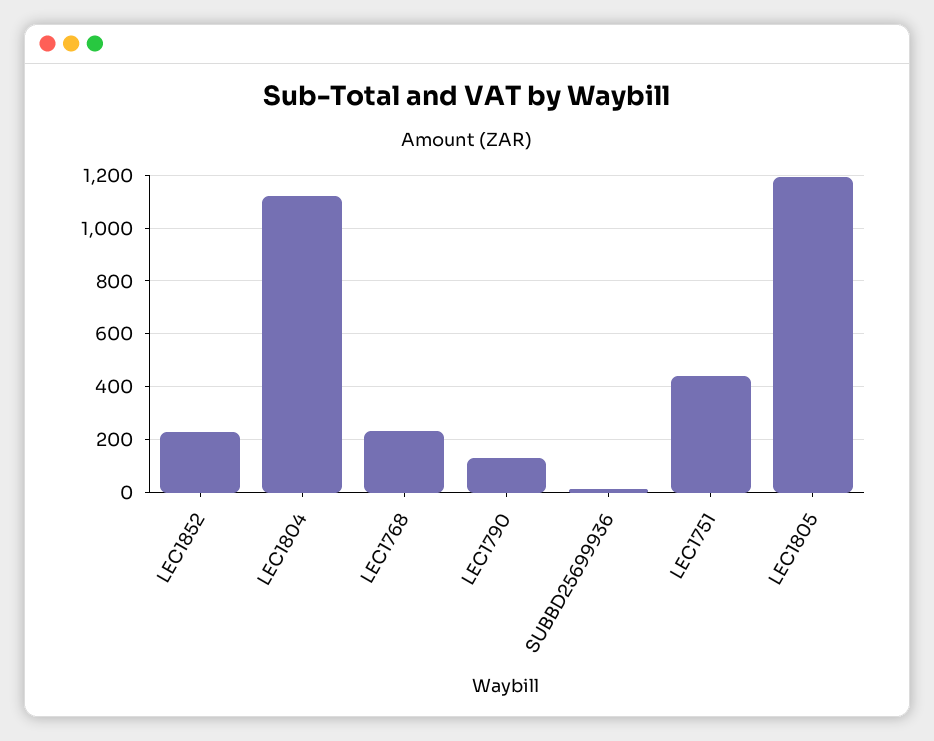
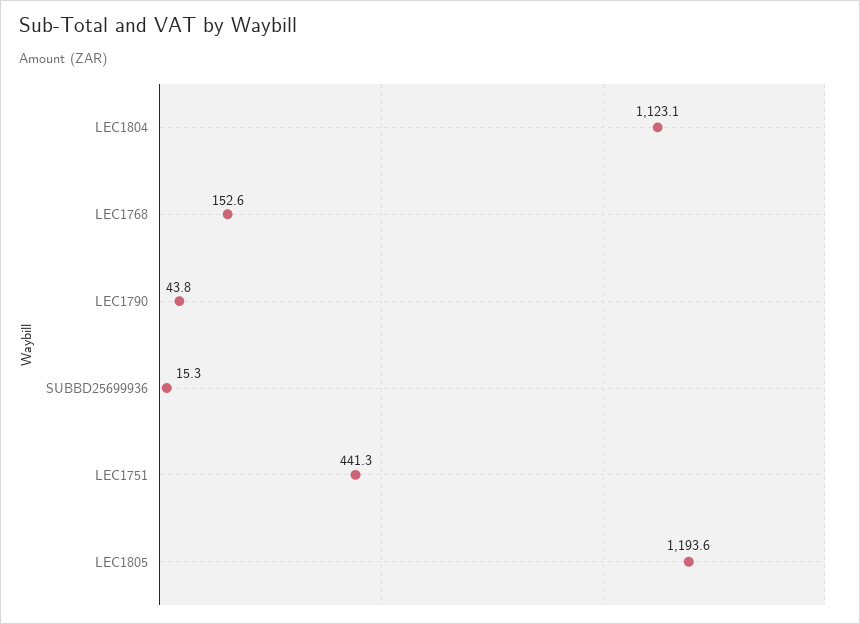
  {
-   "LEC1852": 225,
    "LEC1804": 1123.1,
-   "LEC1768": 225,
+   "LEC1768": 152.6,
-   "LEC1790": 125,
+   "LEC1790": 43.8,
    "SUBBD25699936": 15.3,
    "LEC1751": 441.3,
    "LEC1805": 1193.6
  }

